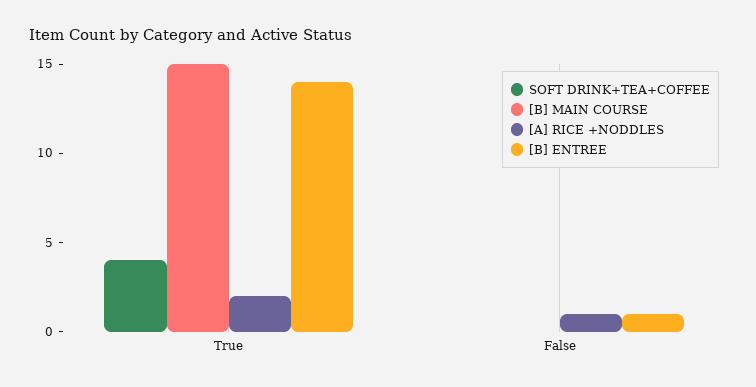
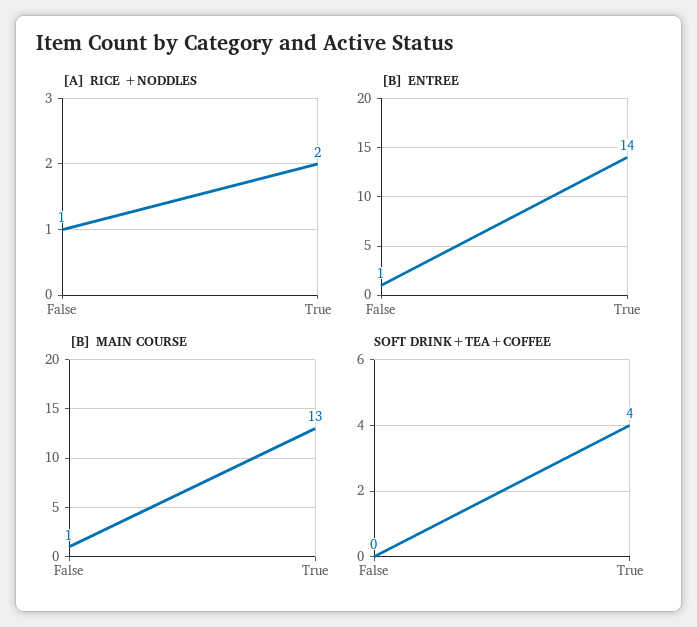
  {
    "SOFT DRINK+TEA+COFFEE": {
      "True": 4,
      "False": 0
    },
    "[B] MAIN COURSE": {
-     "True": 15,
+     "True": 13,
-     "False": 0
+     "False": 1
    },
    "[A] RICE +NODDLES": {
      "True": 2,
      "False": 1
    },
    "[B] ENTREE": {
      "True": 14,
      "False": 1
    }
  }

